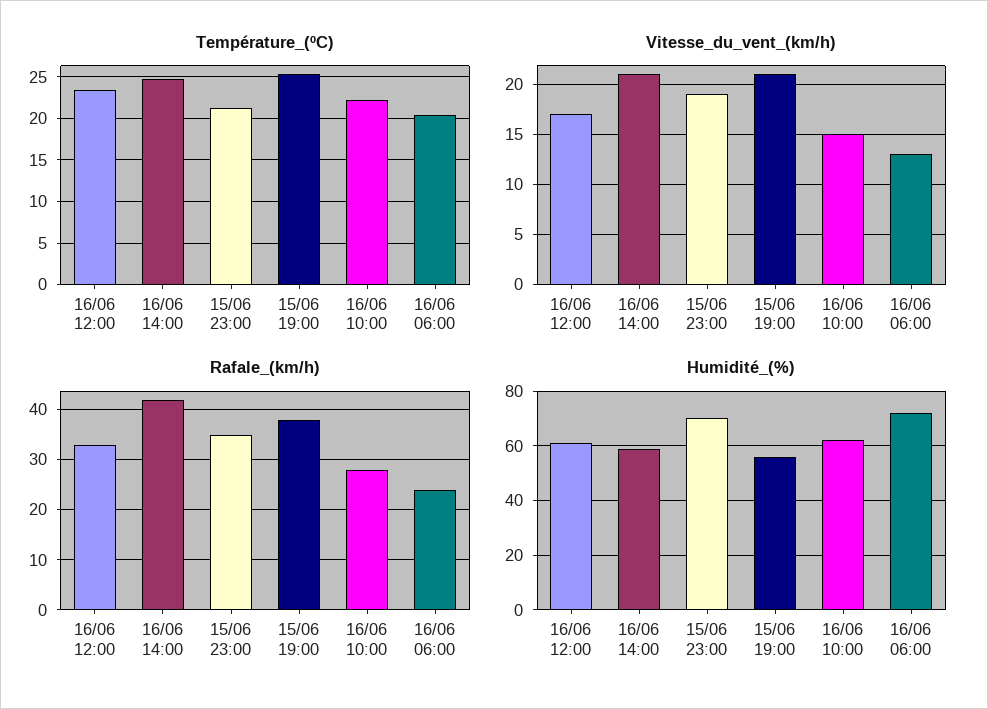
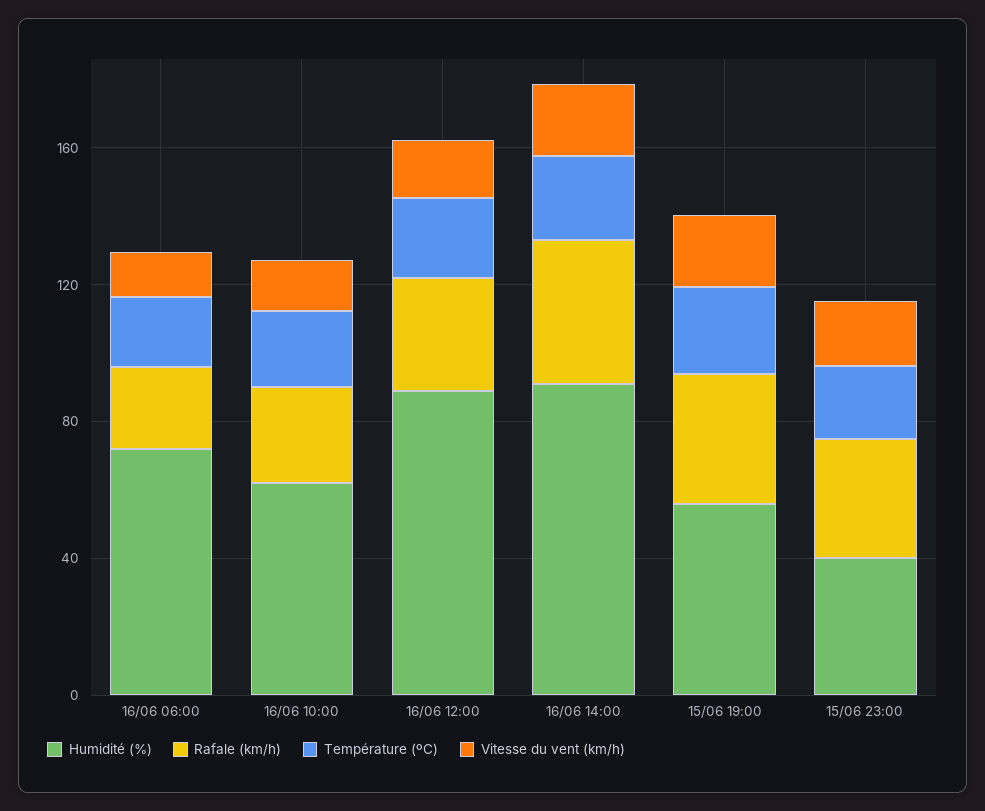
  {
    "Température_(ºC)": {
      "16/06 12:00": 23,
      "16/06 14:00": 25,
      "15/06 23:00": 21,
      "15/06 19:00": 25,
      "16/06 10:00": 22,
      "16/06 06:00": 20
    },
    "Vitesse_du_vent_(km/h)": {
      "16/06 12:00": 17,
      "16/06 14:00": 21,
      "15/06 23:00": 19,
      "15/06 19:00": 21,
      "16/06 10:00": 15,
      "16/06 06:00": 13
    },
    "Rafale_(km/h)": {
      "16/06 12:00": 35,
      "16/06 14:00": 40,
      "15/06 23:00": 35,
      "15/06 19:00": 40,
      "16/06 10:00": 30,
      "16/06 06:00": 25
    },
    "Humidité_(%)": {
-     "16/06 12:00": 60,
+     "16/06 12:00": 90,
-     "16/06 14:00": 60,
+     "16/06 14:00": 90,
-     "15/06 23:00": 70,
+     "15/06 23:00": 40,
      "15/06 19:00": 55,
      "16/06 10:00": 60,
      "16/06 06:00": 70
    }
  }

